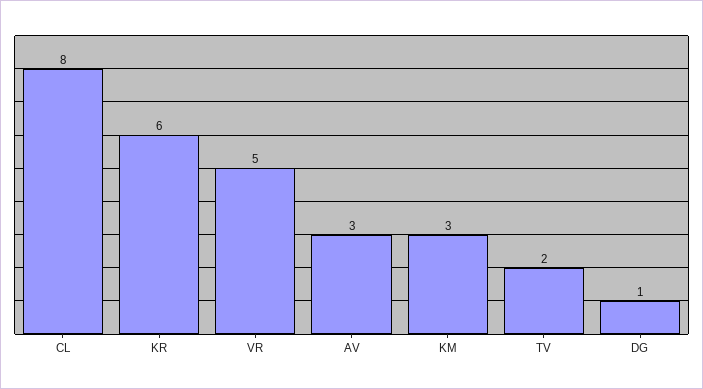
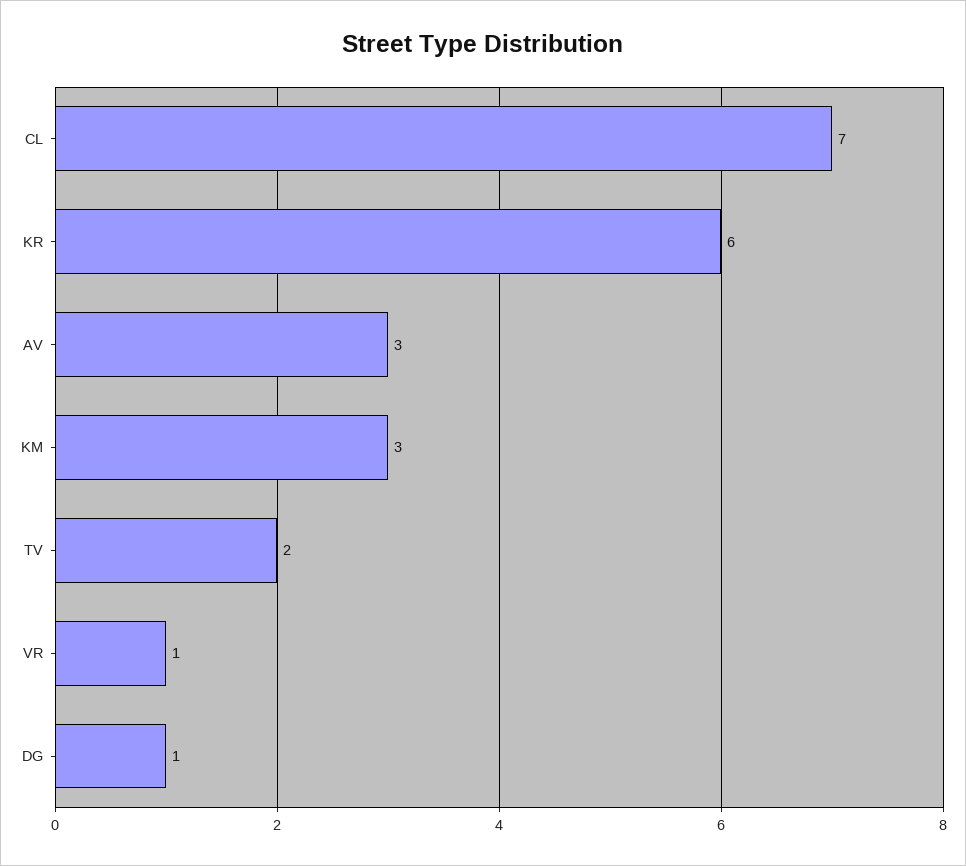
  {
-   "CL": 8,
+   "CL": 7,
    "KR": 6,
-   "VR": 5,
+   "VR": 1,
    "AV": 3,
    "KM": 3,
    "TV": 2,
    "DG": 1
  }

